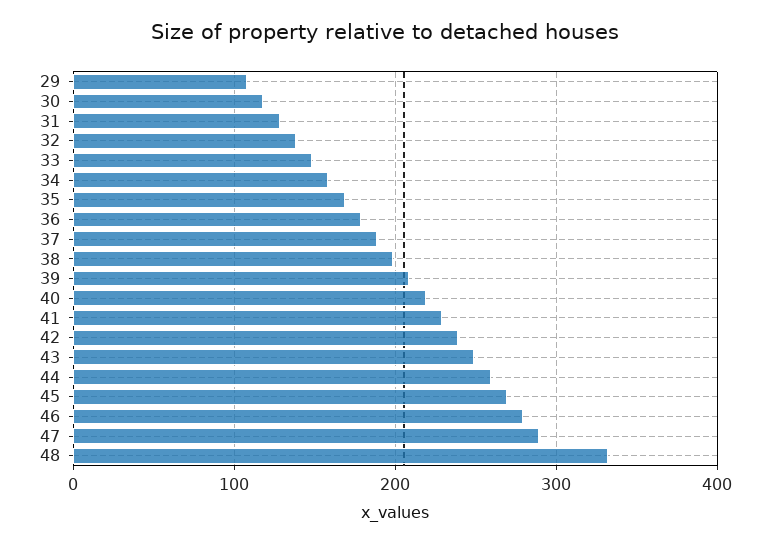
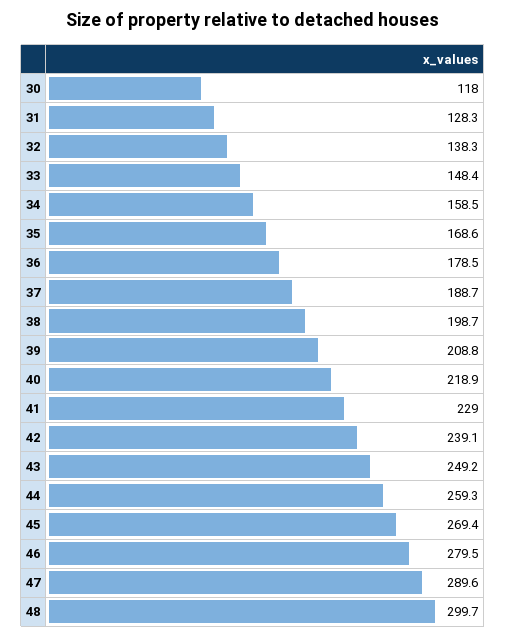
  {
-   "29": 110,
    "30": 118,
    "31": 128.3,
    "32": 138.3,
    "33": 148.4,
    "34": 158.5,
    "35": 168.6,
    "36": 178.5,
    "37": 188.7,
    "38": 198.7,
    "39": 208.8,
    "40": 218.9,
    "41": 229,
    "42": 239.1,
    "43": 249.2,
    "44": 259.3,
    "45": 269.4,
    "46": 279.5,
    "47": 289.6,
-   "48": 330
+   "48": 299.7
  }

